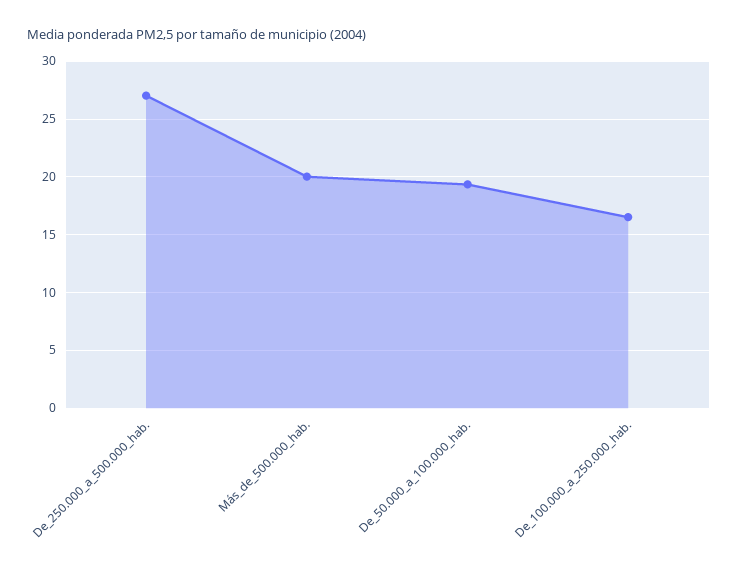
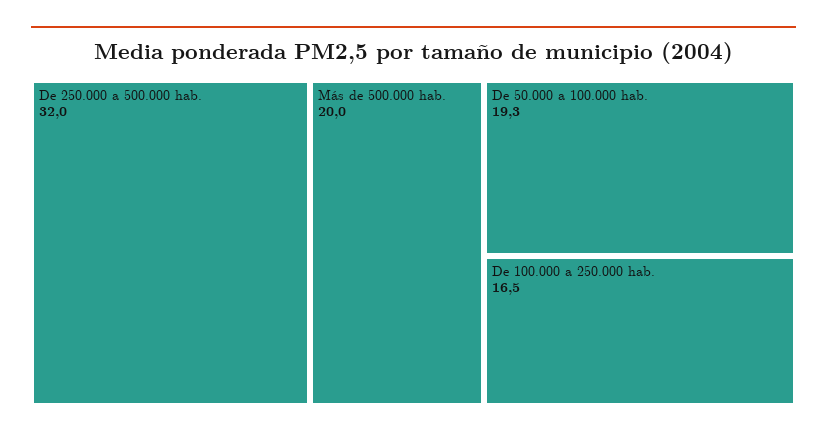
  {
-   "De_250.000_a_500.000_hab.": 27,
+   "De_250.000_a_500.000_hab.": 32,
    "Más_de_500.000_hab.": 20,
    "De_50.000_a_100.000_hab.": 19.3,
    "De_100.000_a_250.000_hab.": 16.5
  }

